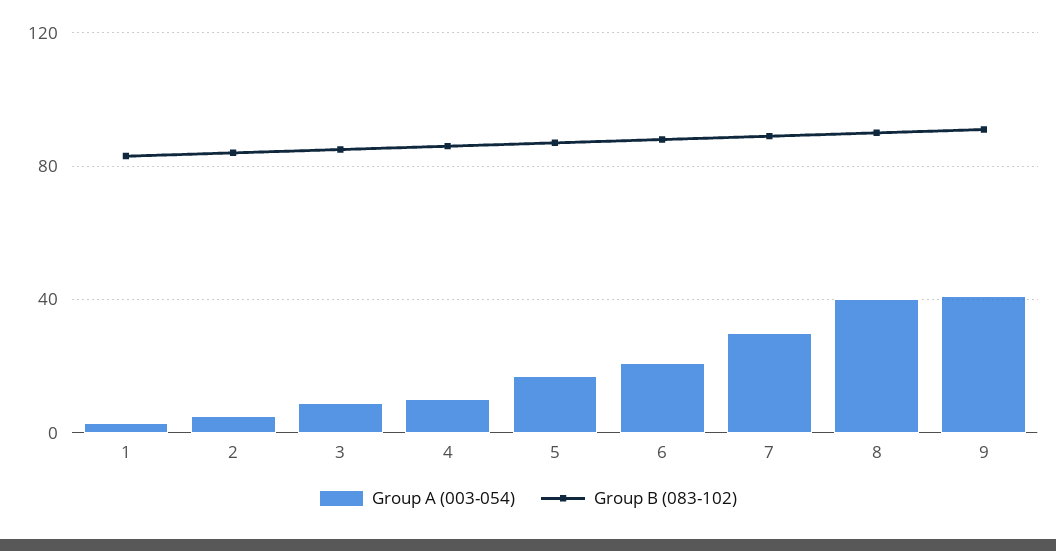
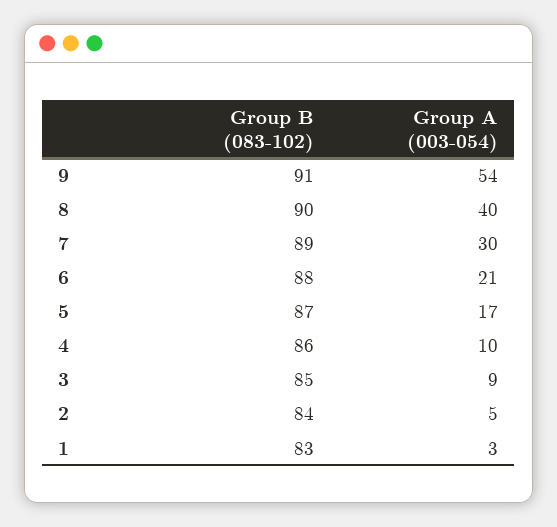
  {
    "Group A (003-054)": {
      "1": 3,
      "2": 5,
      "3": 9,
      "4": 10,
      "5": 17,
      "6": 21,
      "7": 30,
      "8": 40,
-     "9": 40
+     "9": 54
    },
    "Group B (083-102)": {
      "1": 83,
      "2": 84,
      "3": 85,
      "4": 86,
      "5": 87,
      "6": 88,
      "7": 89,
      "8": 90,
      "9": 91
    }
  }

